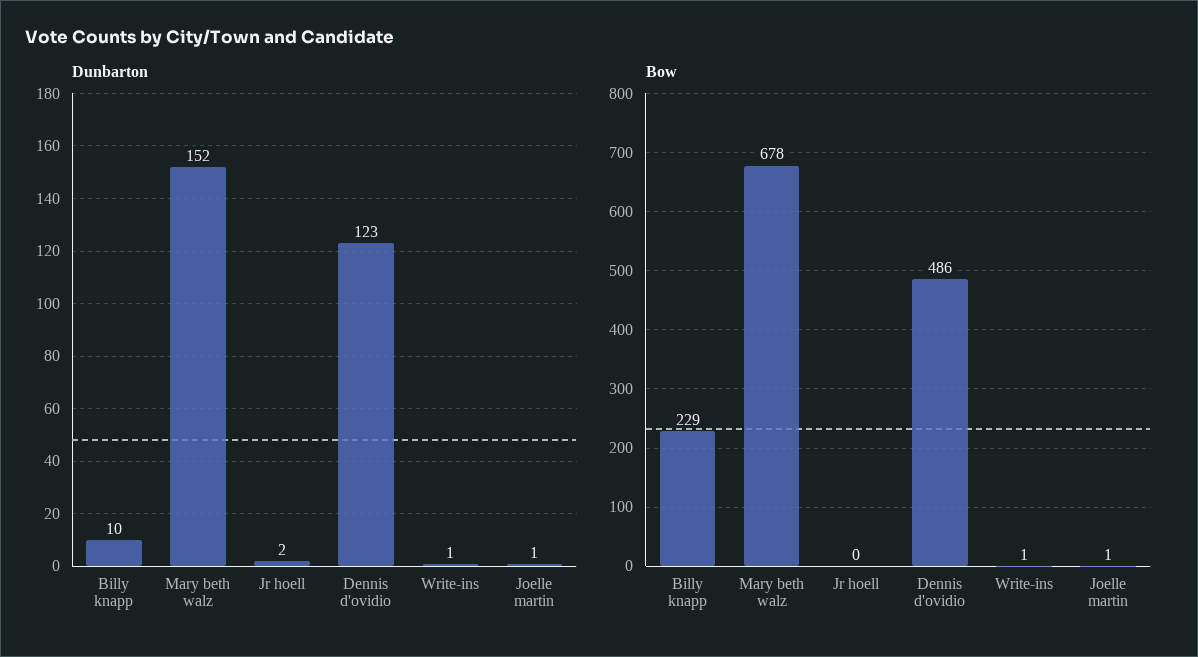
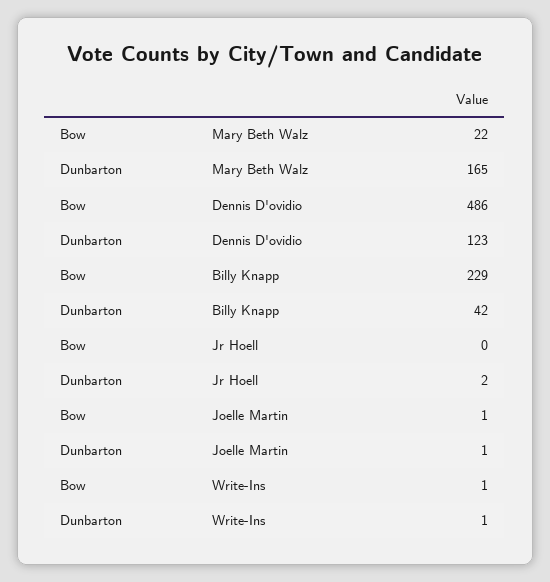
  {
    "Dunbarton": {
-     "Billy knapp": 10,
+     "Billy knapp": 42,
-     "Mary beth walz": 152,
+     "Mary beth walz": 165,
      "Jr hoell": 2,
      "Dennis d'ovidio": 123,
      "Write-ins": 1,
      "Joelle martin": 1
    },
    "Bow": {
      "Billy knapp": 229,
-     "Mary beth walz": 678,
+     "Mary beth walz": 22,
      "Jr hoell": 0,
      "Dennis d'ovidio": 486,
      "Write-ins": 1,
      "Joelle martin": 1
    }
  }

